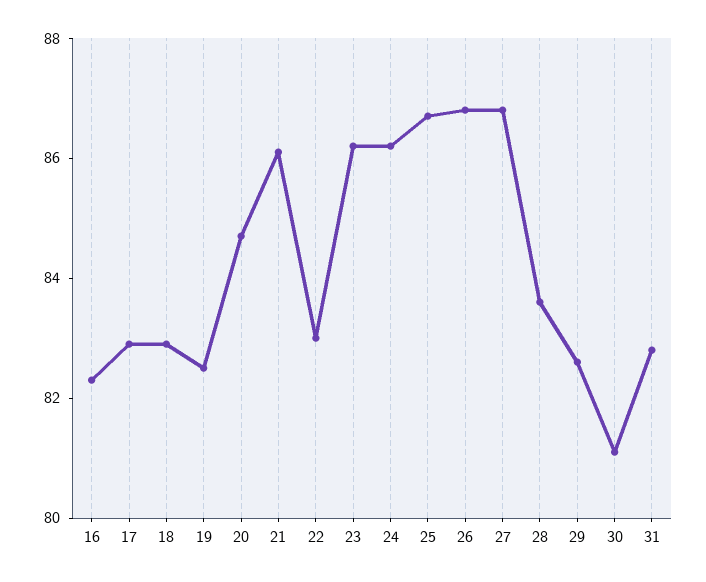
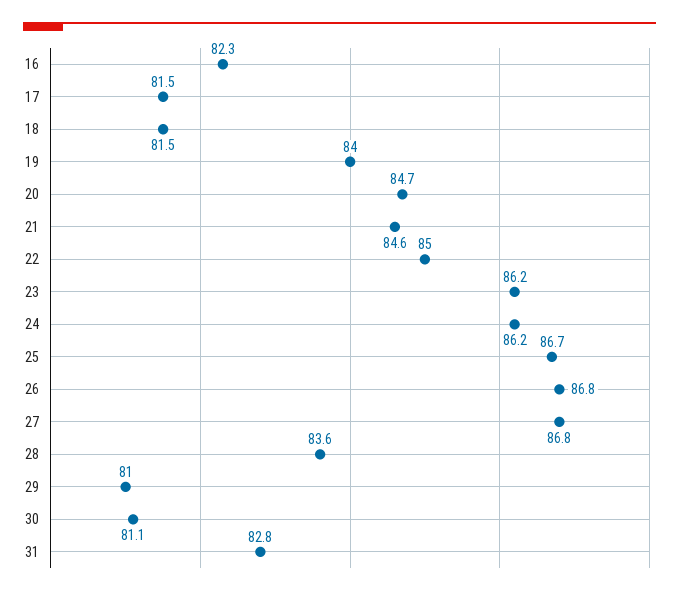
  {
    "16": 82.3,
-   "17": 83,
+   "17": 81.5,
-   "18": 83,
+   "18": 81.5,
-   "19": 82.5,
+   "19": 84,
    "20": 84.7,
-   "21": 86,
+   "21": 84.6,
-   "22": 83,
+   "22": 85,
    "23": 86.2,
    "24": 86.2,
    "25": 86.7,
    "26": 86.8,
    "27": 86.8,
    "28": 83.6,
-   "29": 82.5,
+   "29": 81,
    "30": 81.1,
    "31": 82.8
  }

